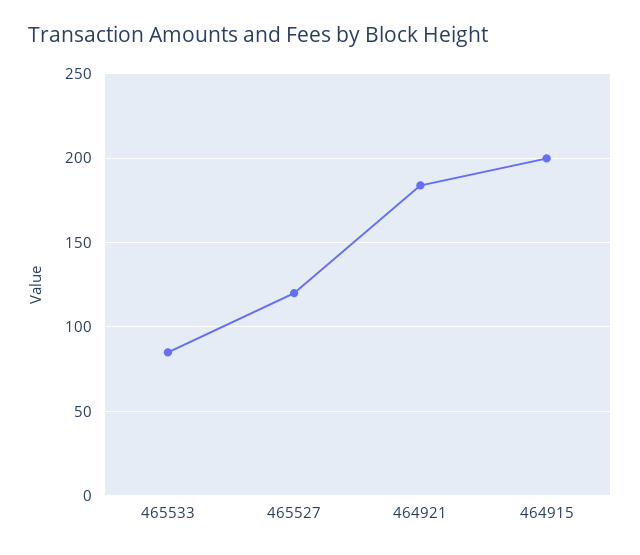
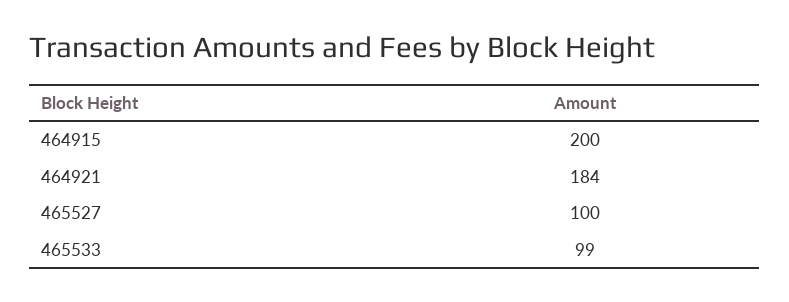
  {
-   "465533": 85,
+   "465533": 99,
-   "465527": 120,
+   "465527": 100,
    "464921": 184,
    "464915": 200
  }

